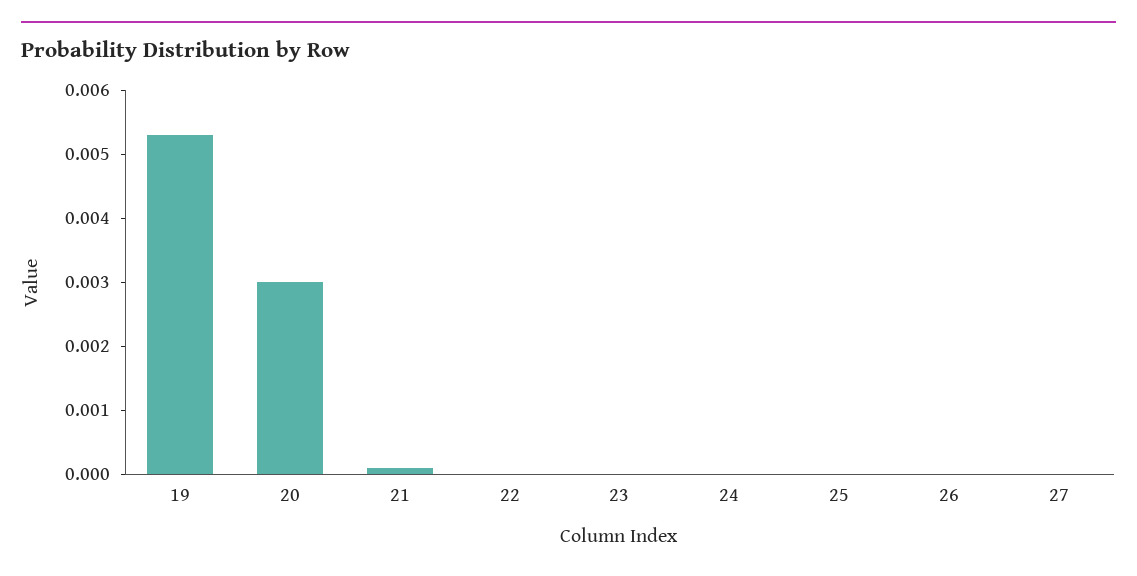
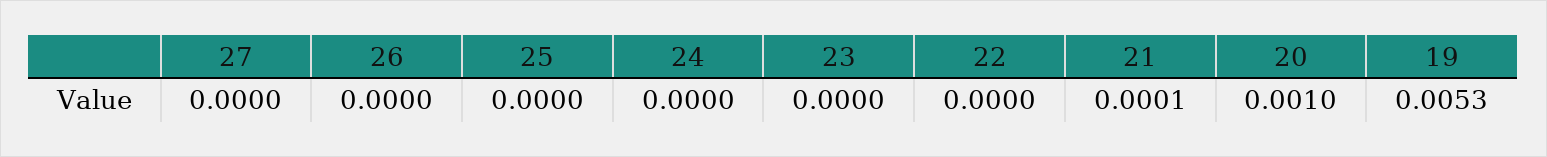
  {
    "19": 0.0053,
-   "20": 0.003,
+   "20": 0.001,
    "21": 0.0001,
    "22": 0,
    "23": 0,
    "24": 0,
    "25": 0,
    "26": 0,
    "27": 0
  }

